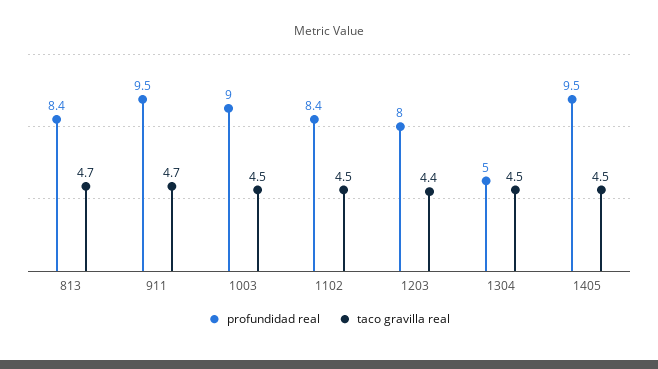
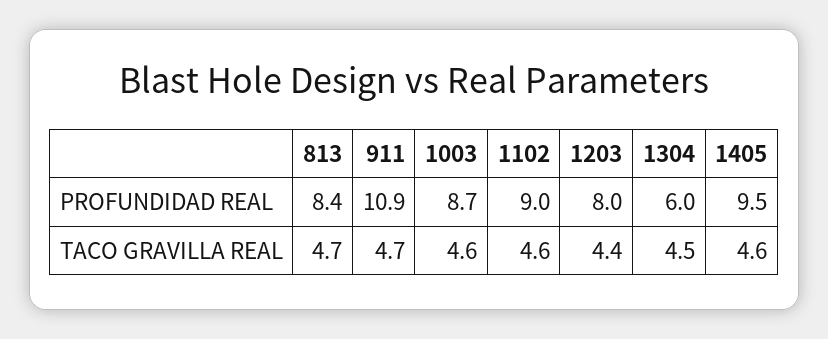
  {
    "profundidad real": {
      "813": 8.4,
-     "911": 9.5,
+     "911": 10.9,
-     "1003": 9,
+     "1003": 8.7,
-     "1102": 8.4,
+     "1102": 9,
      "1203": 8,
-     "1304": 5,
+     "1304": 6,
      "1405": 9.5
    },
    "taco gravilla real": {
      "813": 4.7,
      "911": 4.7,
-     "1003": 4.5,
+     "1003": 4.6,
-     "1102": 4.5,
+     "1102": 4.6,
      "1203": 4.4,
      "1304": 4.5,
-     "1405": 4.5
+     "1405": 4.6
    }
  }

